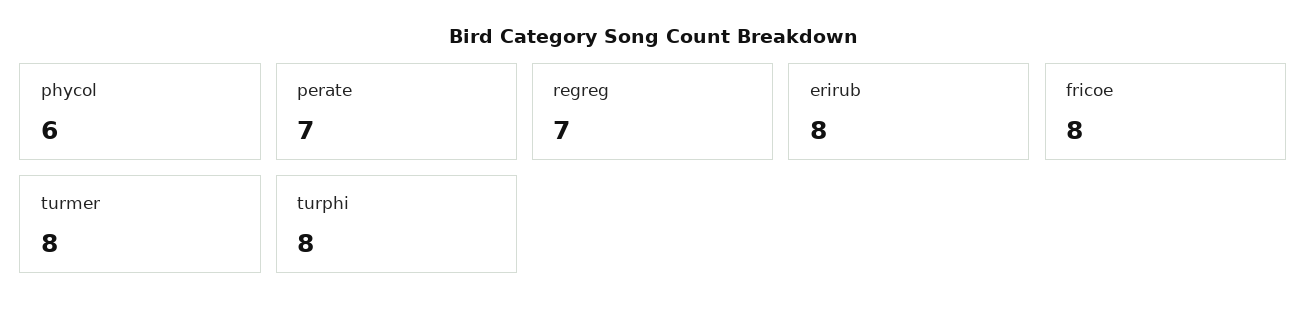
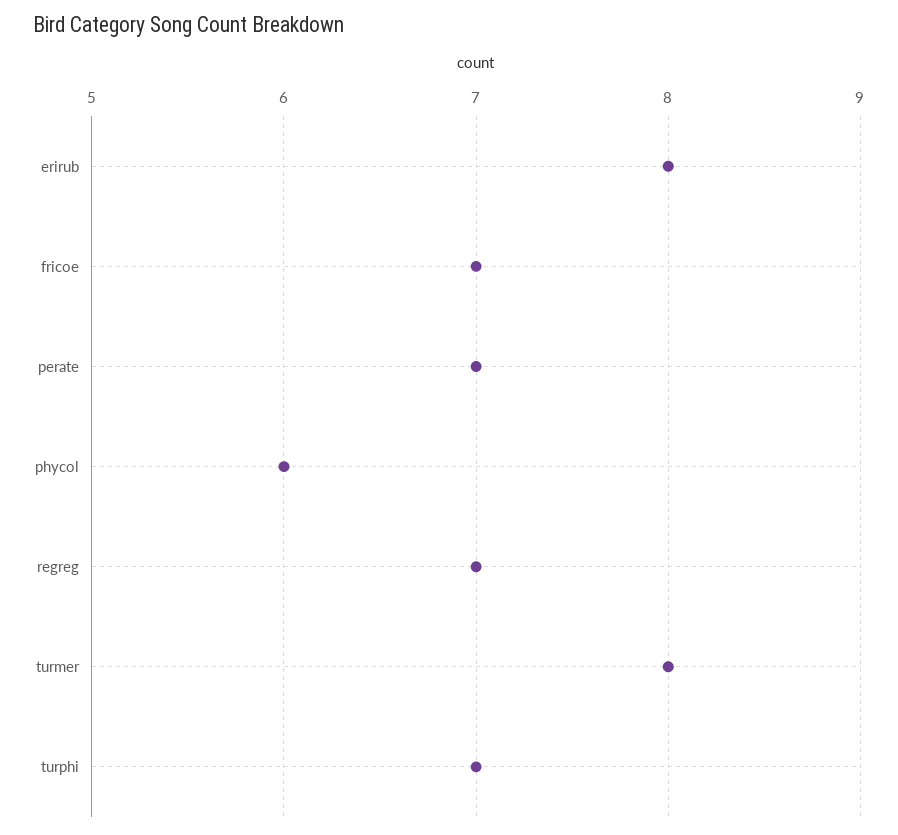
  {
    "phycol": 6,
    "perate": 7,
    "regreg": 7,
    "erirub": 8,
-   "fricoe": 8,
+   "fricoe": 7,
    "turmer": 8,
-   "turphi": 8
+   "turphi": 7
  }

